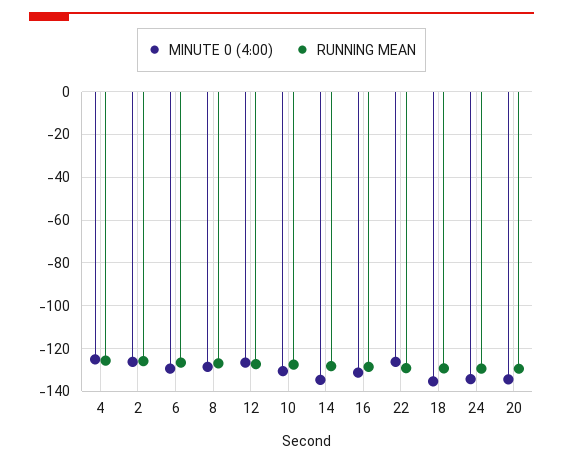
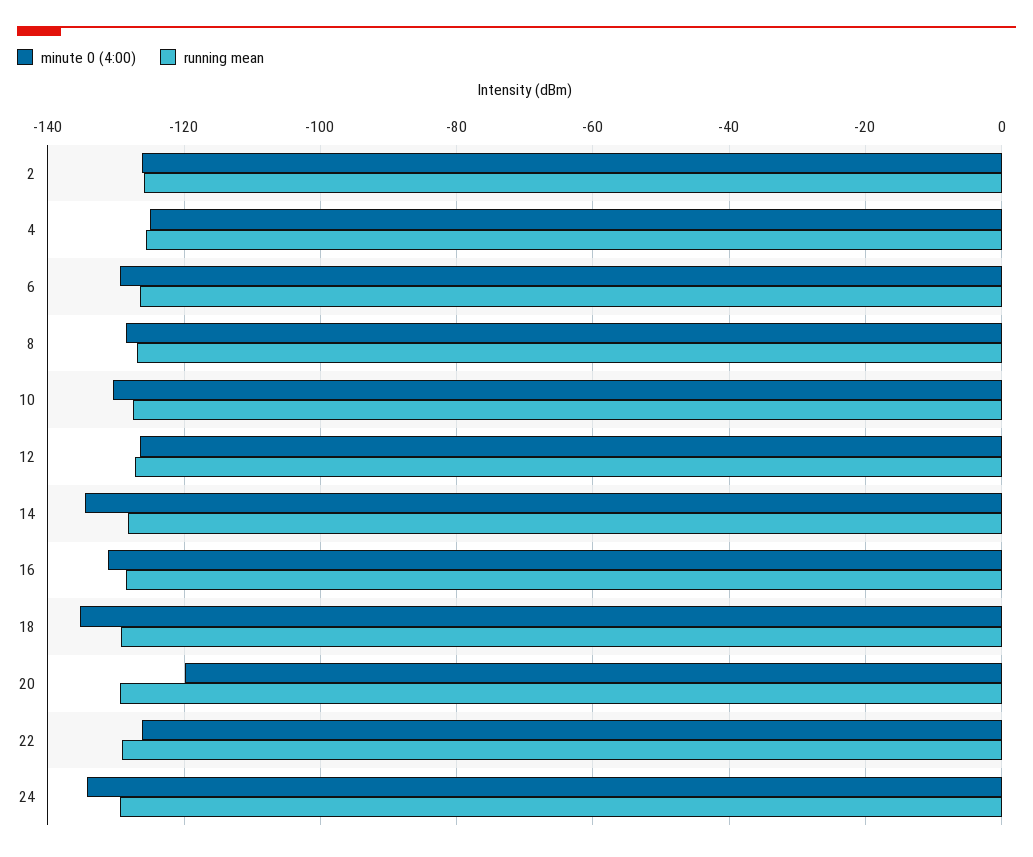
  {
    "MINUTE 0 (4:00)": {
      "4": -126,
      "2": -126,
      "6": -130,
      "8": -128,
      "12": -126,
      "10": -130,
      "14": -134,
      "16": -132,
      "22": -126,
      "18": -136,
      "24": -134,
-     "20": -135
+     "20": -120
    },
    "RUNNING MEAN": {
      "4": -126,
      "2": -126,
      "6": -126,
      "8": -126,
      "12": -128,
      "10": -128,
      "14": -128,
      "16": -128,
      "22": -130,
      "18": -130,
      "24": -130,
      "20": -130
    }
  }

